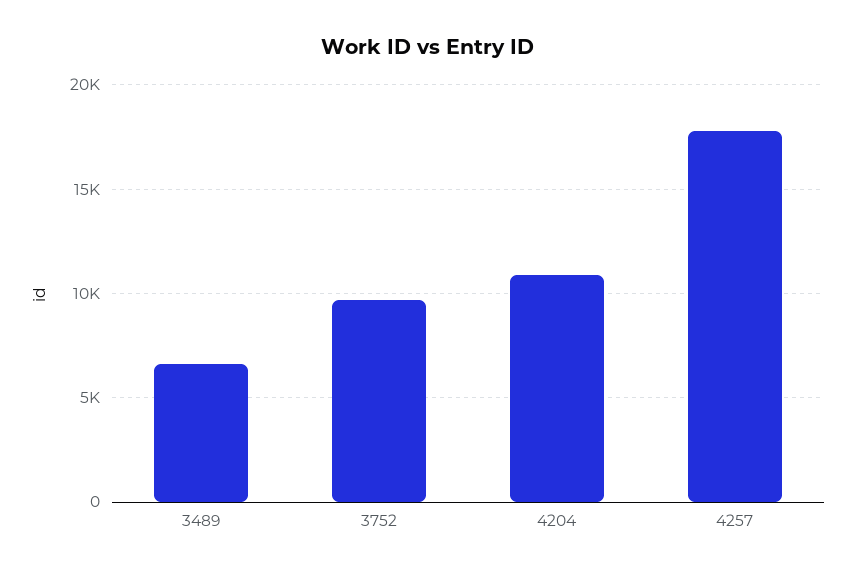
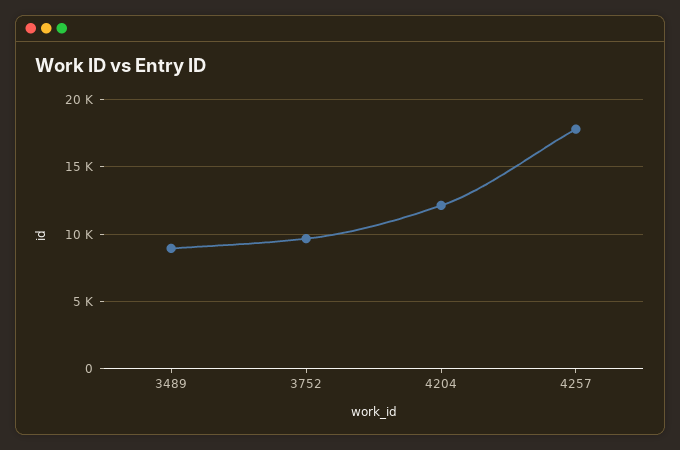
  {
-   "3489": 6500,
+   "3489": 9000,
    "3752": 9500,
-   "4204": 11000,
+   "4204": 12000,
    "4257": 18000
  }

